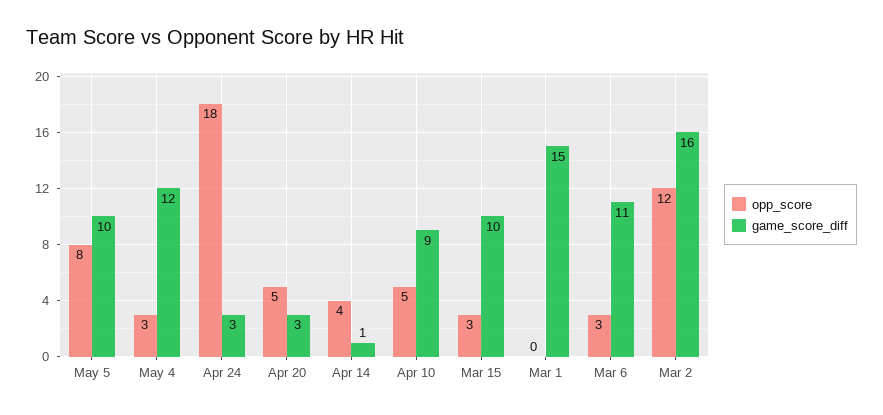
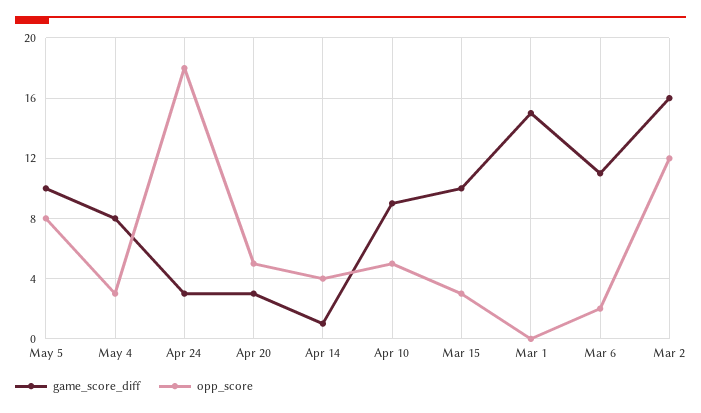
  {
    "opp_score": {
      "May 5": 8,
      "May 4": 3,
      "Apr 24": 18,
      "Apr 20": 5,
      "Apr 14": 4,
      "Apr 10": 5,
      "Mar 15": 3,
      "Mar 1": 0,
-     "Mar 6": 3,
+     "Mar 6": 2,
      "Mar 2": 12
    },
    "game_score_diff": {
      "May 5": 10,
-     "May 4": 12,
+     "May 4": 8,
      "Apr 24": 3,
      "Apr 20": 3,
      "Apr 14": 1,
      "Apr 10": 9,
      "Mar 15": 10,
      "Mar 1": 15,
      "Mar 6": 11,
      "Mar 2": 16
    }
  }

